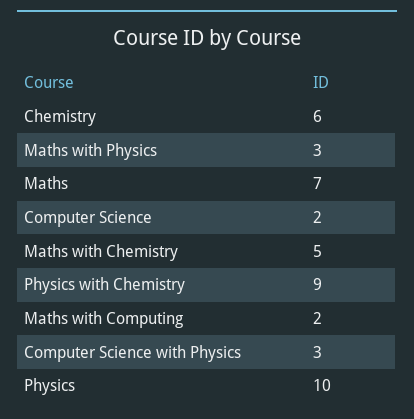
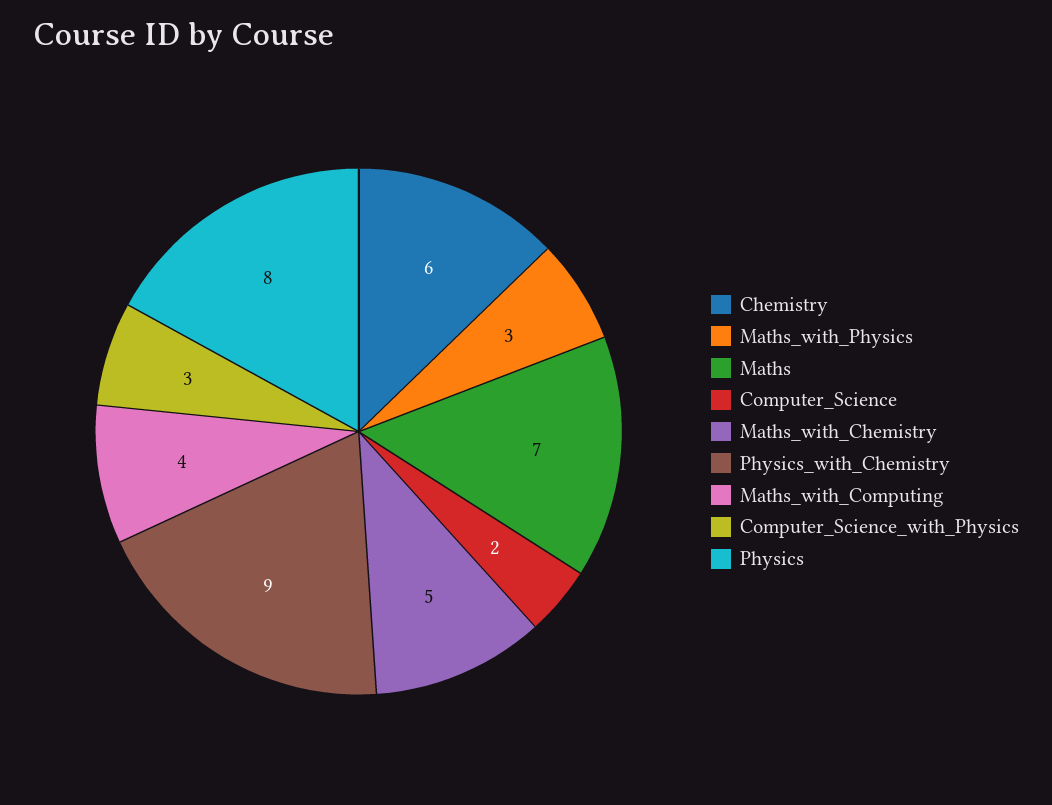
  {
    "Chemistry": 6,
    "Maths with Physics": 3,
    "Maths": 7,
    "Computer Science": 2,
    "Maths with Chemistry": 5,
    "Physics with Chemistry": 9,
-   "Maths with Computing": 2,
+   "Maths with Computing": 4,
    "Computer Science with Physics": 3,
-   "Physics": 10
+   "Physics": 8
  }

